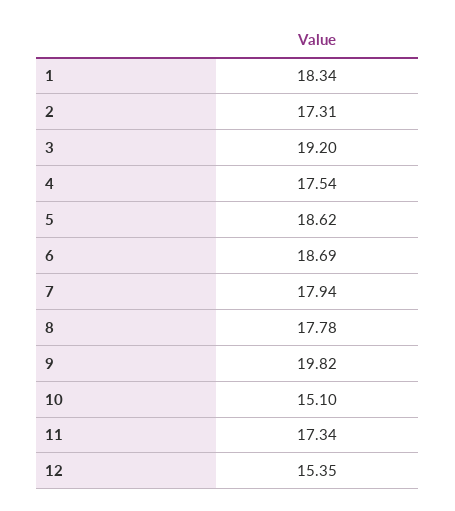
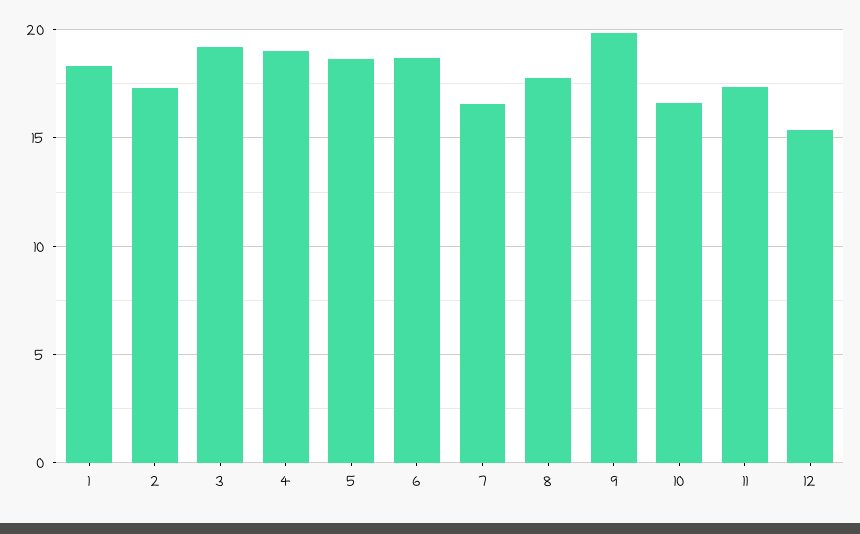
  {
    "1": 18.34,
    "2": 17.31,
    "3": 19.2,
-   "4": 17.54,
+   "4": 19,
    "5": 18.62,
    "6": 18.69,
-   "7": 17.94,
+   "7": 16.5,
    "8": 17.78,
    "9": 19.82,
-   "10": 15.1,
+   "10": 16.5,
    "11": 17.34,
    "12": 15.35
  }

